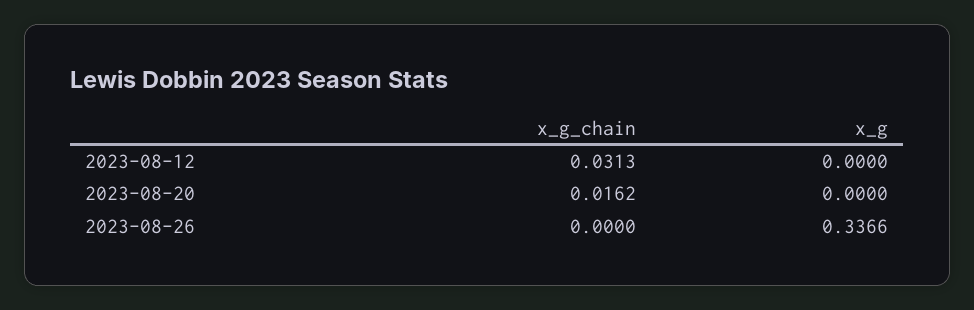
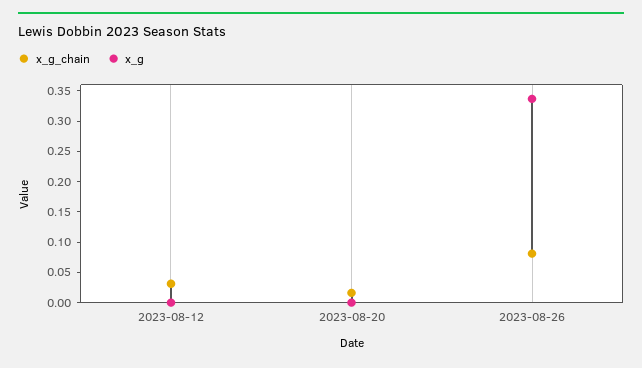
  {
    "x_g_chain": {
      "2023-08-12": 0.0313,
      "2023-08-20": 0.0162,
-     "2023-08-26": 0
+     "2023-08-26": 0.075
    },
    "x_g": {
      "2023-08-12": 0,
      "2023-08-20": 0,
      "2023-08-26": 0.3366
    }
  }

